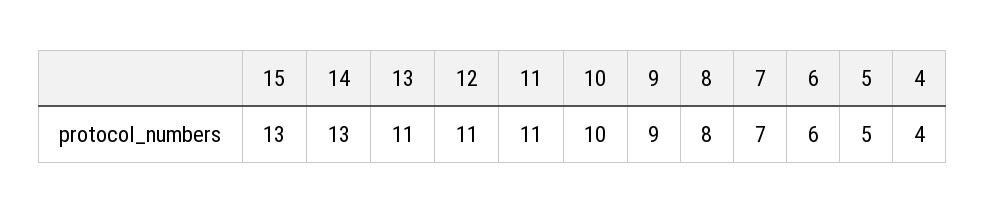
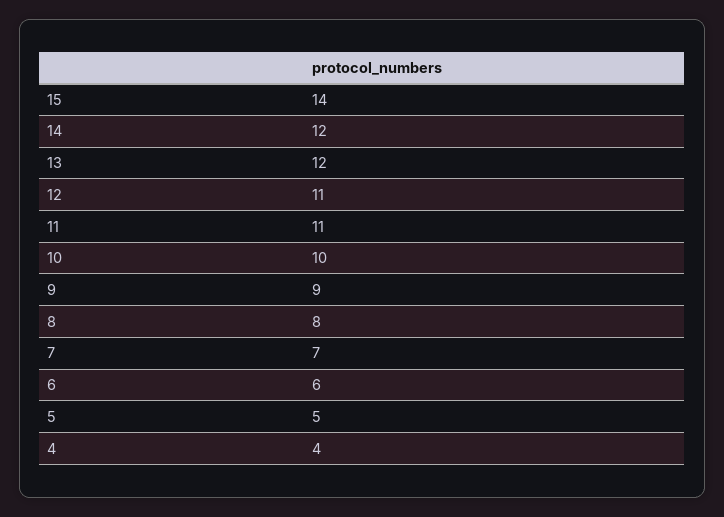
  {
-   "15": 13,
+   "15": 14,
-   "14": 13,
+   "14": 12,
-   "13": 11,
+   "13": 12,
    "12": 11,
    "11": 11,
    "10": 10,
    "9": 9,
    "8": 8,
    "7": 7,
    "6": 6,
    "5": 5,
    "4": 4
  }

